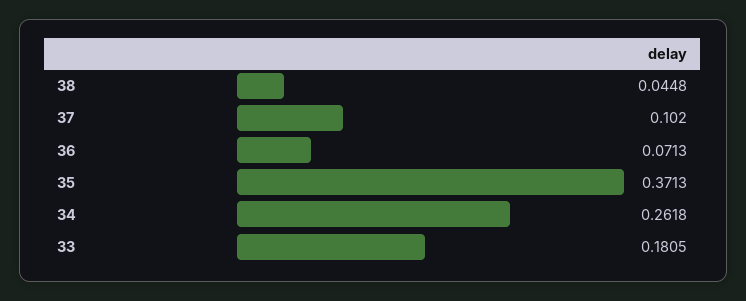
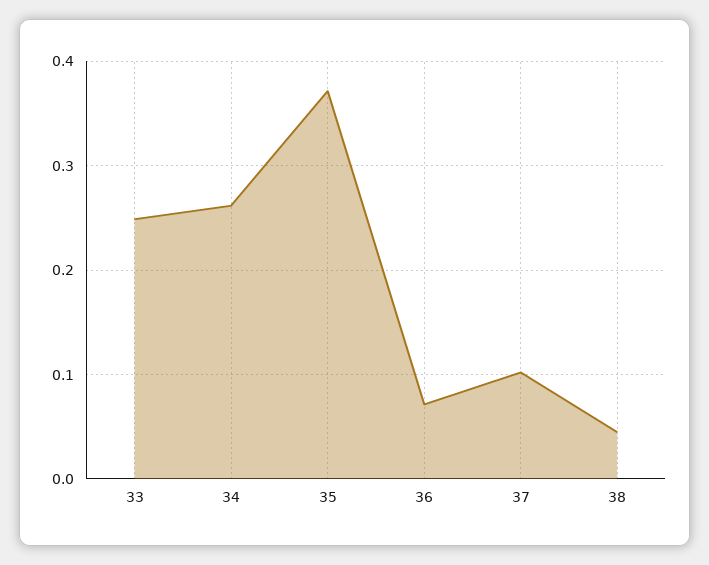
  {
    "38": 0.0448,
    "37": 0.102,
    "36": 0.0713,
    "35": 0.3713,
    "34": 0.2618,
-   "33": 0.1805
+   "33": 0.25
  }

